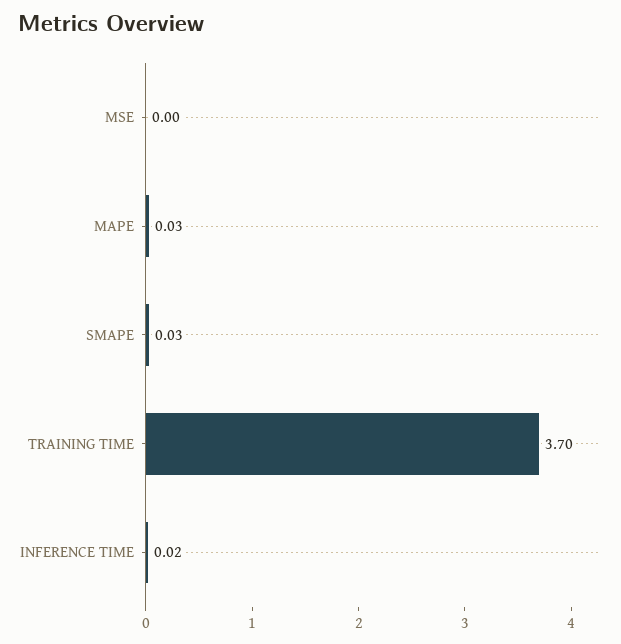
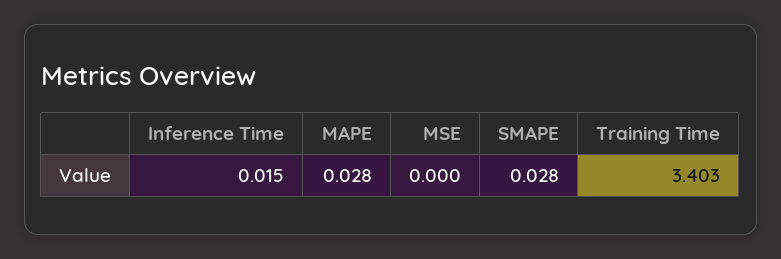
  {
    "MSE": 0,
    "MAPE": 0.028,
    "SMAPE": 0.028,
-   "TRAINING TIME": 3.7,
+   "TRAINING TIME": 3.403,
    "INFERENCE TIME": 0.015
  }

